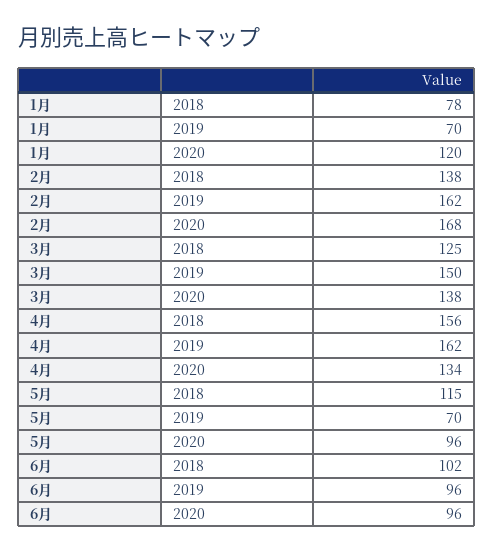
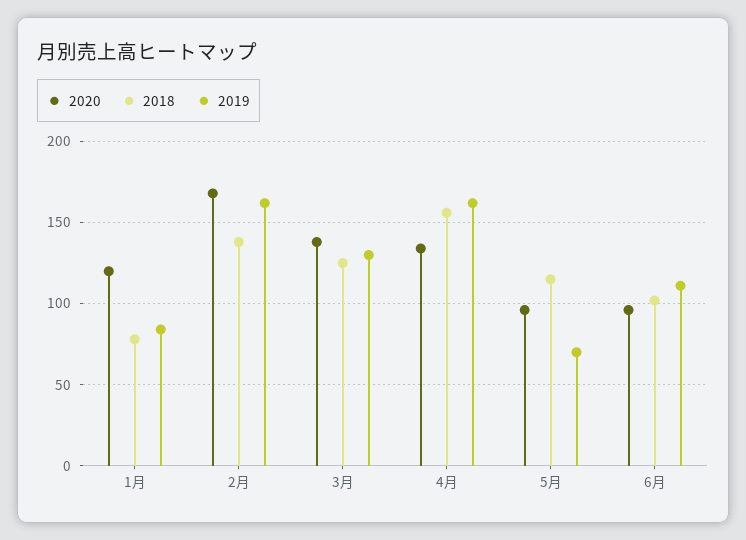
  {
    "2018": {
      "1月": 78,
      "2月": 138,
      "3月": 125,
      "4月": 156,
      "5月": 115,
      "6月": 102
    },
    "2019": {
-     "1月": 70,
+     "1月": 85,
      "2月": 162,
-     "3月": 150,
+     "3月": 130,
      "4月": 162,
      "5月": 70,
-     "6月": 96
+     "6月": 110
    },
    "2020": {
      "1月": 120,
      "2月": 168,
      "3月": 138,
      "4月": 134,
      "5月": 96,
      "6月": 96
    }
  }

